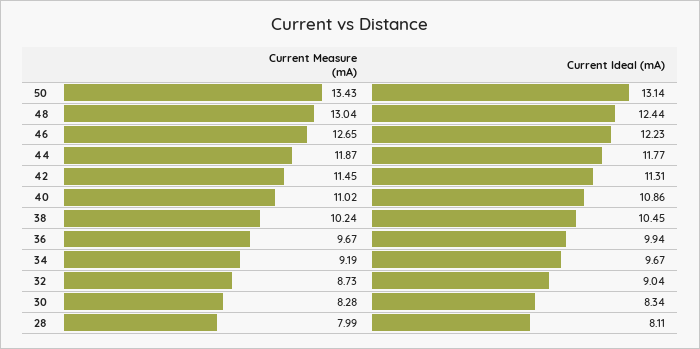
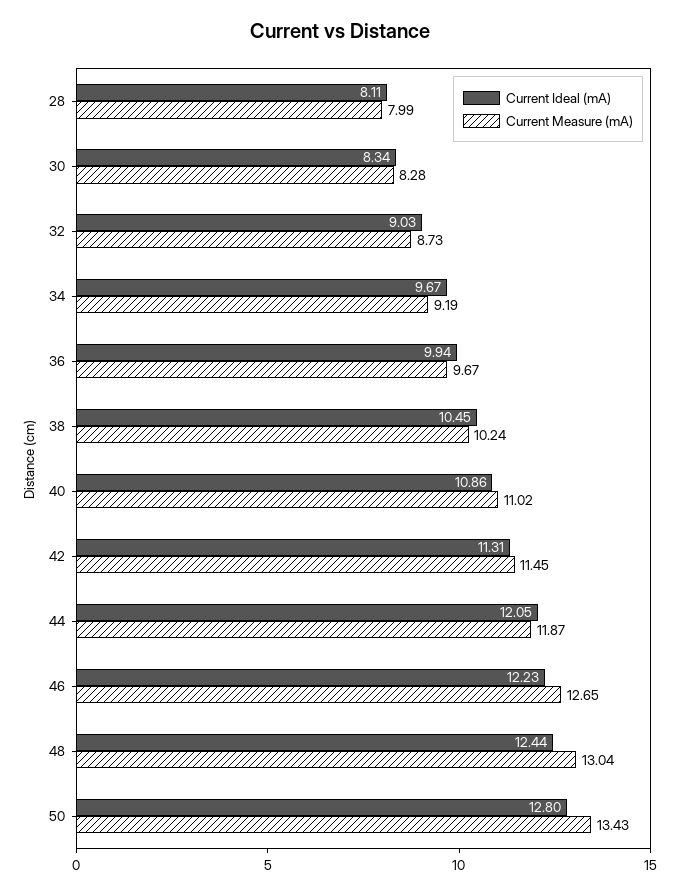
  {
    "Current Measure (mA)": {
      "50": 13.43,
      "48": 13.04,
      "46": 12.65,
      "44": 11.87,
      "42": 11.45,
      "40": 11.02,
      "38": 10.24,
      "36": 9.67,
      "34": 9.19,
      "32": 8.73,
      "30": 8.28,
      "28": 7.99
    },
    "Current Ideal (mA)": {
-     "50": 13.14,
+     "50": 12.8,
      "48": 12.44,
      "46": 12.23,
-     "44": 11.77,
+     "44": 12.05,
      "42": 11.31,
      "40": 10.86,
      "38": 10.45,
      "36": 9.94,
      "34": 9.67,
-     "32": 9.04,
+     "32": 9.03,
      "30": 8.34,
      "28": 8.11
    }
  }

